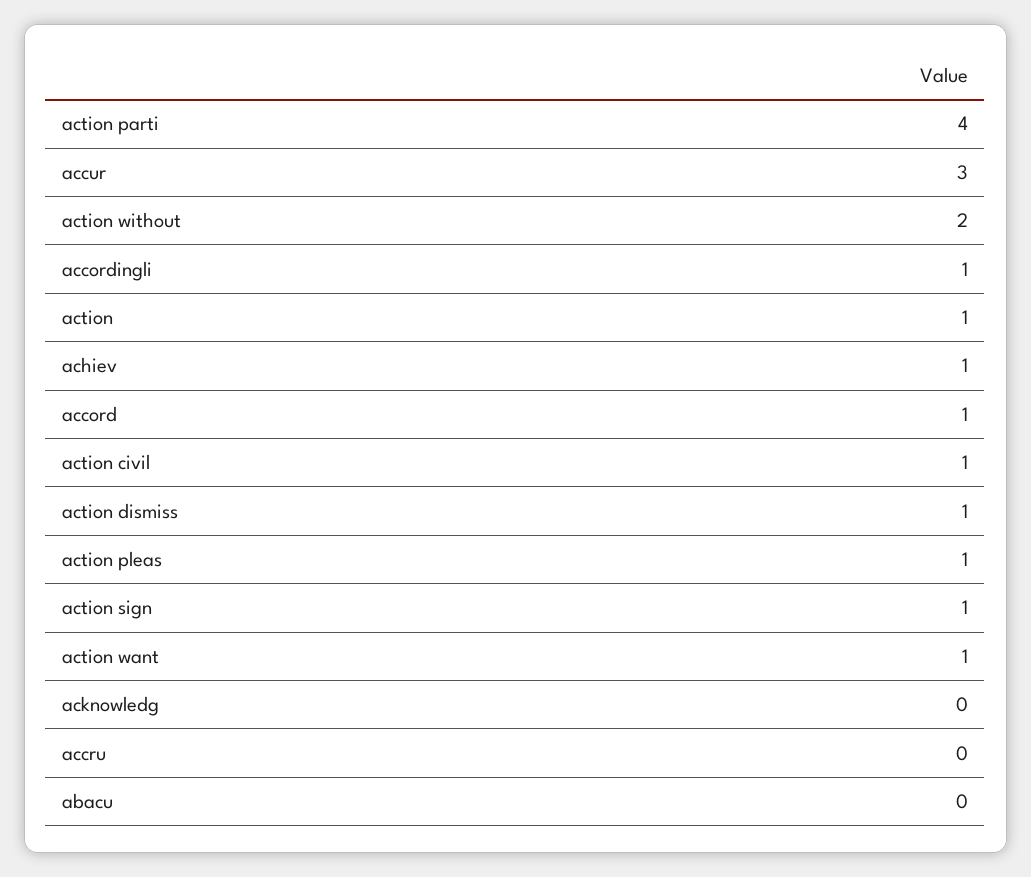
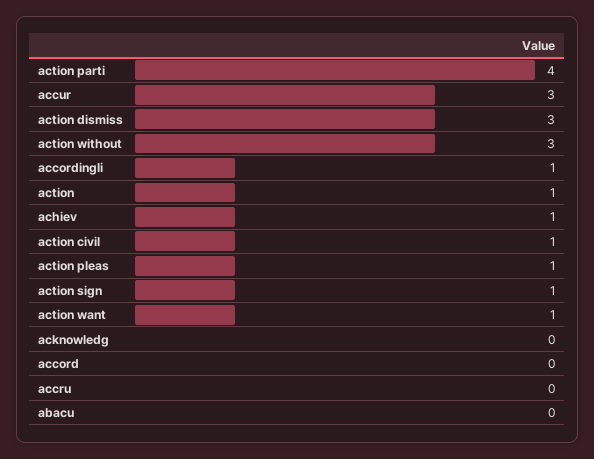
  {
    "action parti": 4,
    "accur": 3,
-   "action without": 2,
+   "action without": 3,
    "accordingli": 1,
    "action": 1,
    "achiev": 1,
-   "accord": 1,
+   "accord": 0,
    "action civil": 1,
-   "action dismiss": 1,
+   "action dismiss": 3,
    "action pleas": 1,
    "action sign": 1,
    "action want": 1,
    "acknowledg": 0,
    "accru": 0,
    "abacu": 0
  }

